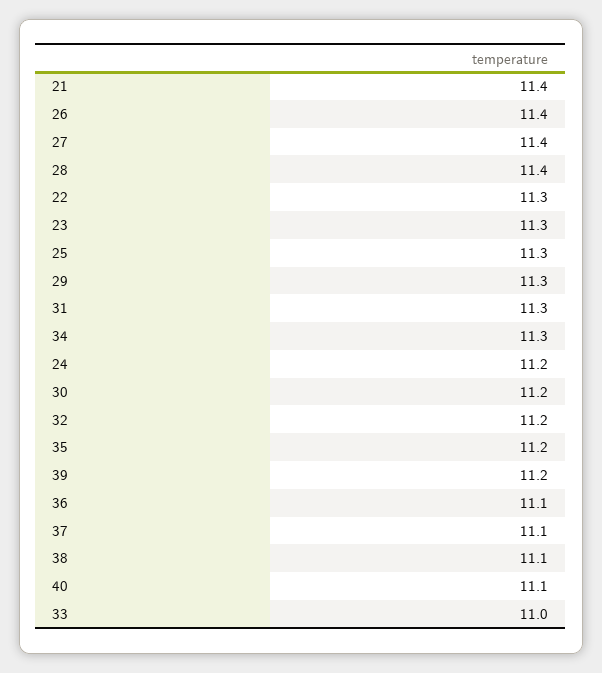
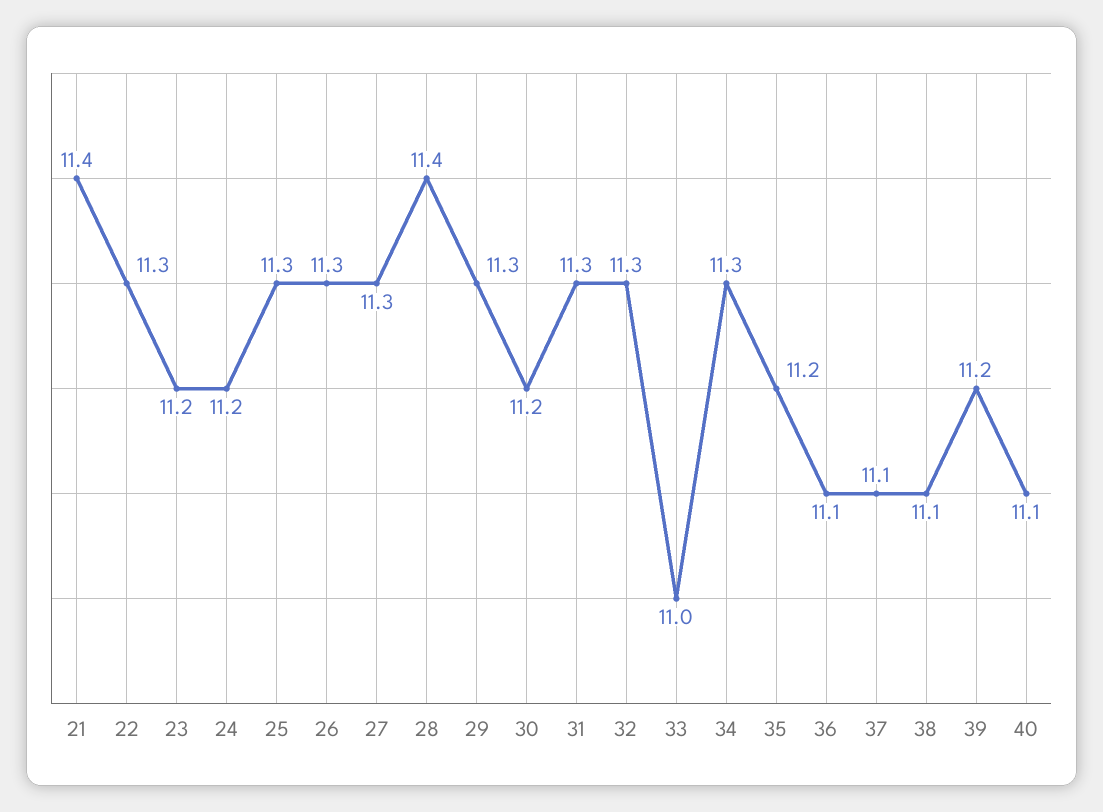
  {
    "21": 11.4,
-   "26": 11.4,
+   "26": 11.3,
-   "27": 11.4,
+   "27": 11.3,
    "28": 11.4,
    "22": 11.3,
-   "23": 11.3,
+   "23": 11.2,
    "25": 11.3,
    "29": 11.3,
    "31": 11.3,
    "34": 11.3,
    "24": 11.2,
    "30": 11.2,
-   "32": 11.2,
+   "32": 11.3,
    "35": 11.2,
    "39": 11.2,
    "36": 11.1,
    "37": 11.1,
    "38": 11.1,
    "40": 11.1,
    "33": 11
  }

